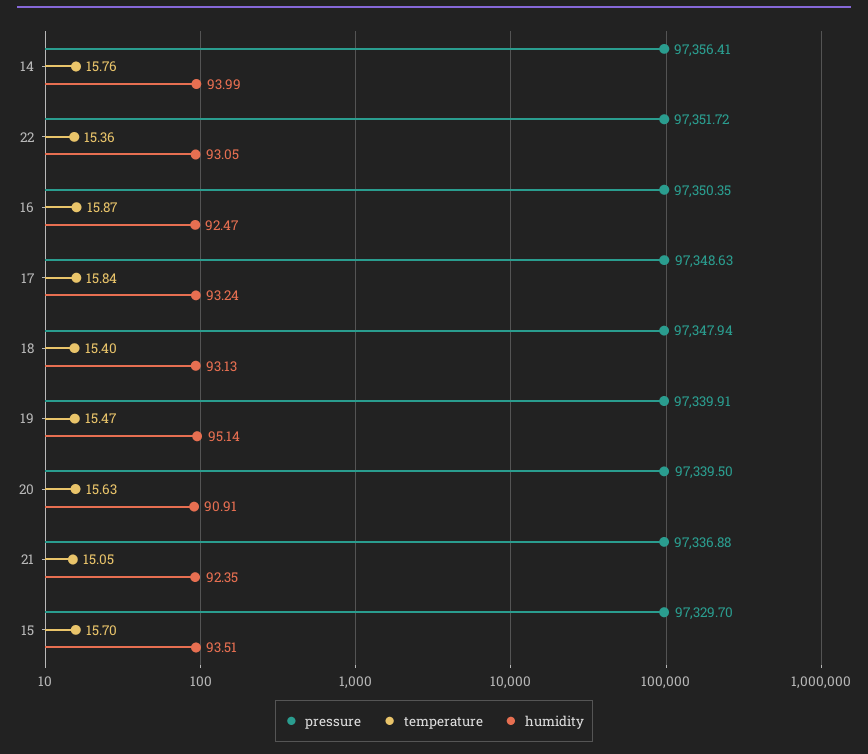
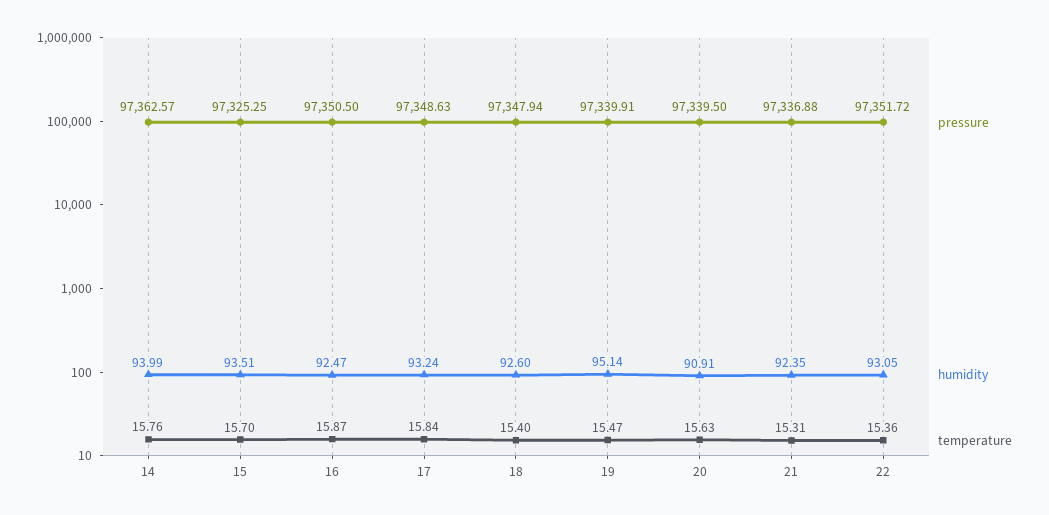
  {
    "pressure": {
-     "14": 97356.41,
+     "14": 97362.57,
      "22": 97351.72,
-     "16": 97350.35,
+     "16": 97350.5,
      "17": 97348.63,
      "18": 97347.94,
      "19": 97339.91,
      "20": 97339.5,
      "21": 97336.88,
-     "15": 97329.7
+     "15": 97325.25
    },
    "temperature": {
      "14": 15.76,
      "22": 15.36,
      "16": 15.87,
      "17": 15.84,
      "18": 15.4,
      "19": 15.47,
      "20": 15.63,
-     "21": 15.05,
+     "21": 15.31,
      "15": 15.7
    },
    "humidity": {
      "14": 93.99,
      "22": 93.05,
      "16": 92.47,
      "17": 93.24,
-     "18": 93.13,
+     "18": 92.6,
      "19": 95.14,
      "20": 90.91,
      "21": 92.35,
      "15": 93.51
    }
  }

